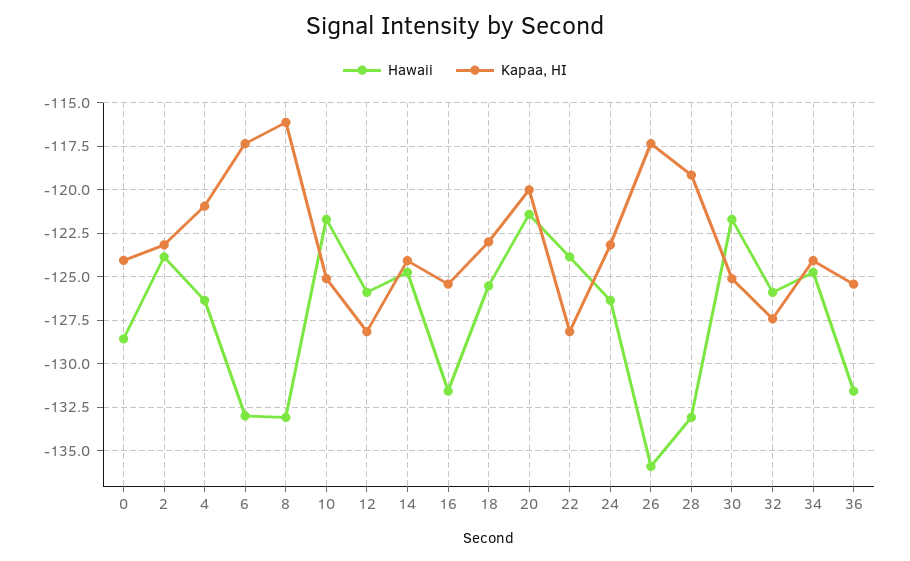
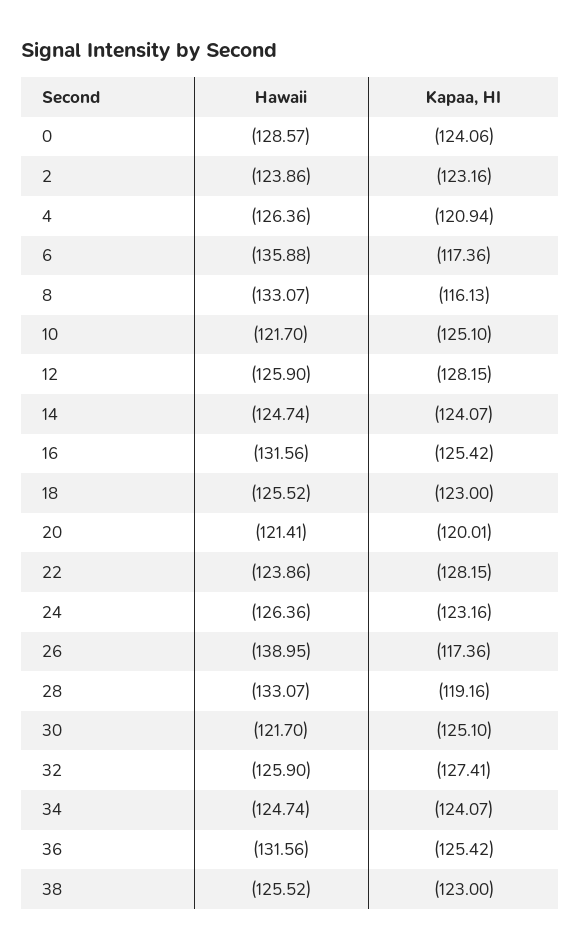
  {
    "Hawaii": {
      "0": -128.57,
      "2": -123.86,
      "4": -126.36,
-     "6": -133,
+     "6": -135.88,
      "8": -133.07,
      "10": -121.7,
      "12": -125.9,
      "14": -124.74,
      "16": -131.56,
      "18": -125.52,
      "20": -121.41,
      "22": -123.86,
      "24": -126.36,
-     "26": -136,
+     "26": -138.95,
      "28": -133.07,
      "30": -121.7,
      "32": -125.9,
      "34": -124.74,
-     "36": -131.56
+     "36": -131.56,
+     "38": -125.52
    },
    "Kapaa, HI": {
      "0": -124.06,
      "2": -123.16,
      "4": -120.94,
      "6": -117.36,
      "8": -116.13,
      "10": -125.1,
      "12": -128.15,
      "14": -124.07,
      "16": -125.42,
      "18": -123,
      "20": -120.01,
      "22": -128.15,
      "24": -123.16,
      "26": -117.36,
      "28": -119.16,
      "30": -125.1,
      "32": -127.41,
      "34": -124.07,
-     "36": -125.42
+     "36": -125.42,
+     "38": -123
    }
  }

